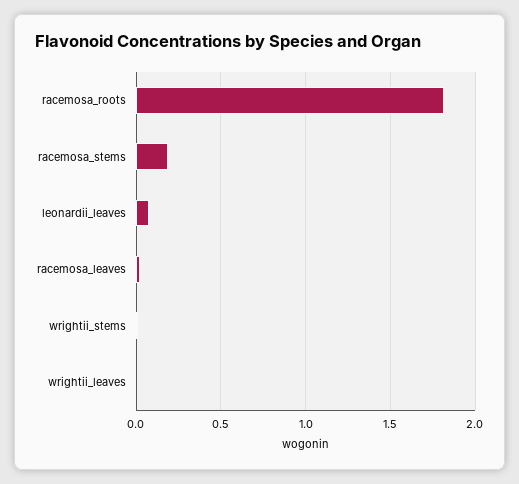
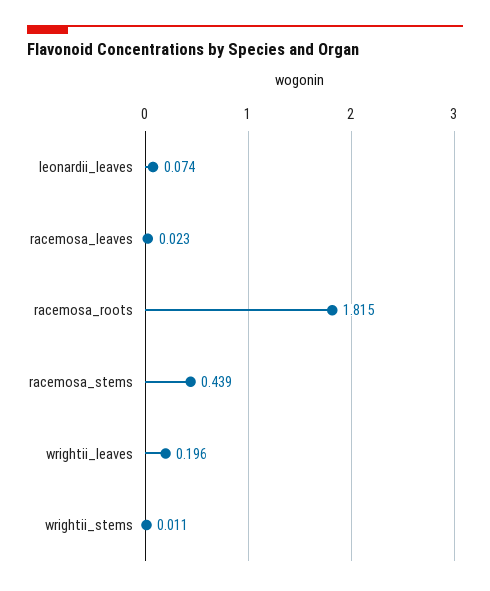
  {
    "racemosa_roots": 1.815,
-   "racemosa_stems": 0.2,
+   "racemosa_stems": 0.439,
    "leonardii_leaves": 0.074,
    "racemosa_leaves": 0.023,
    "wrightii_stems": 0.011,
-   "wrightii_leaves": 0
+   "wrightii_leaves": 0.196
  }

